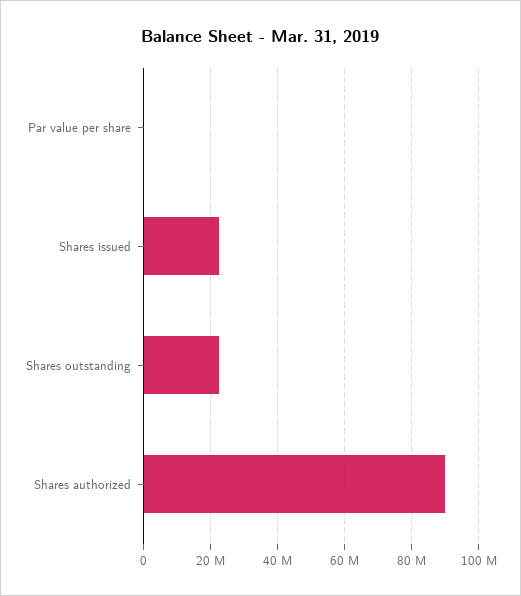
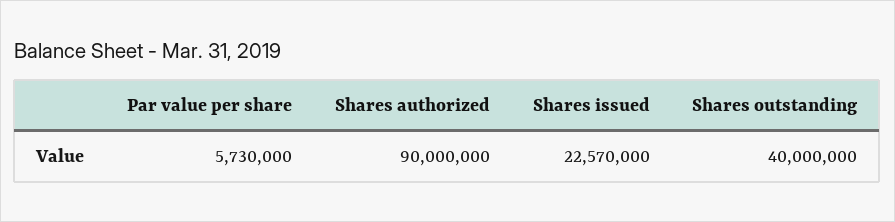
  {
-   "Par value per share": 0,
+   "Par value per share": 5730000,
    "Shares issued": 22570000,
-   "Shares outstanding": 22000000,
+   "Shares outstanding": 40000000,
    "Shares authorized": 90000000
  }

